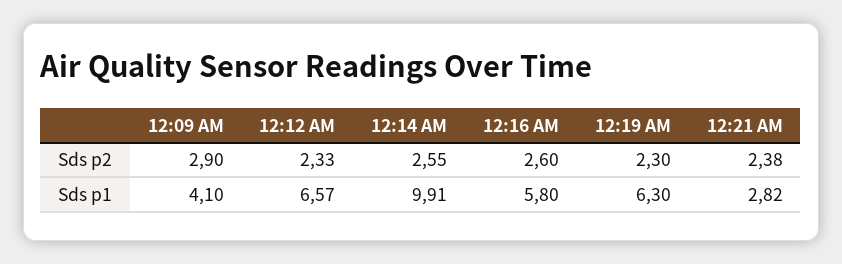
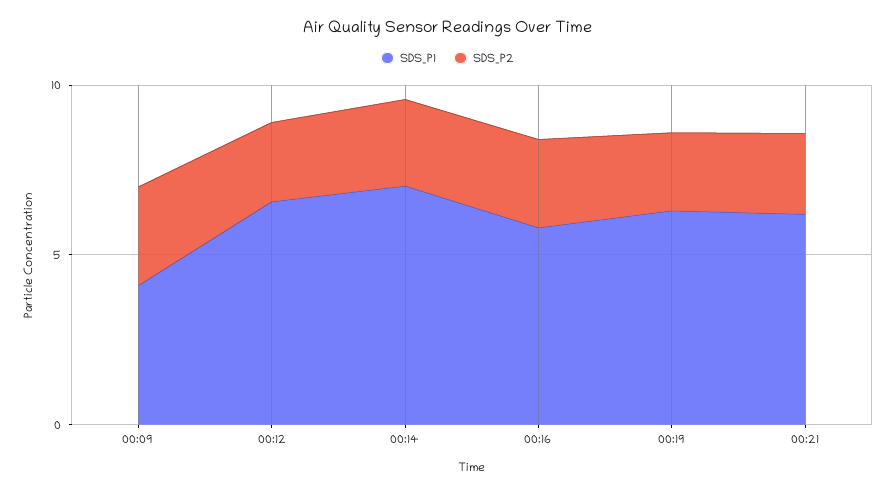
  {
    "Sds p2": {
      "12:09 AM": 2.9,
      "12:12 AM": 2.33,
      "12:14 AM": 2.55,
      "12:16 AM": 2.6,
      "12:19 AM": 2.3,
      "12:21 AM": 2.38
    },
    "Sds p1": {
      "12:09 AM": 4.1,
      "12:12 AM": 6.57,
-     "12:14 AM": 9.91,
+     "12:14 AM": 7,
      "12:16 AM": 5.8,
      "12:19 AM": 6.3,
-     "12:21 AM": 2.82
+     "12:21 AM": 6
    }
  }

